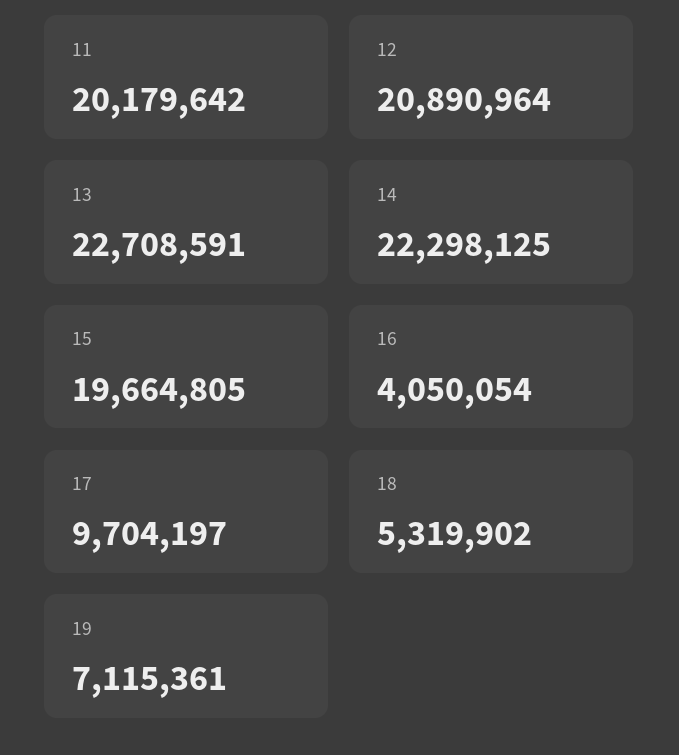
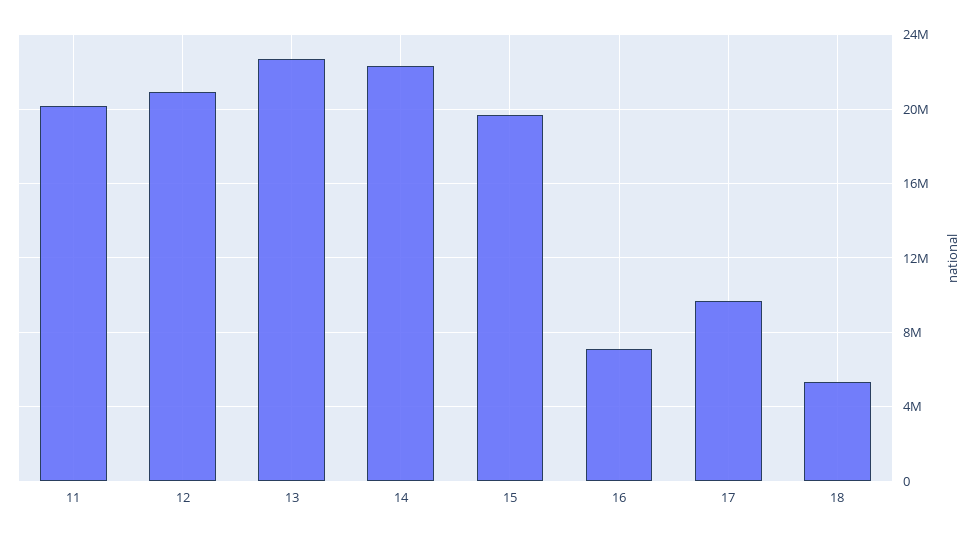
  {
    "11": 20179642,
    "12": 20890964,
    "13": 22708591,
    "14": 22298125,
    "15": 19664805,
-   "16": 4050054,
+   "16": 7000000,
    "17": 9704197,
-   "18": 5319902,
+   "18": 5319902
-   "19": 7115361
  }

